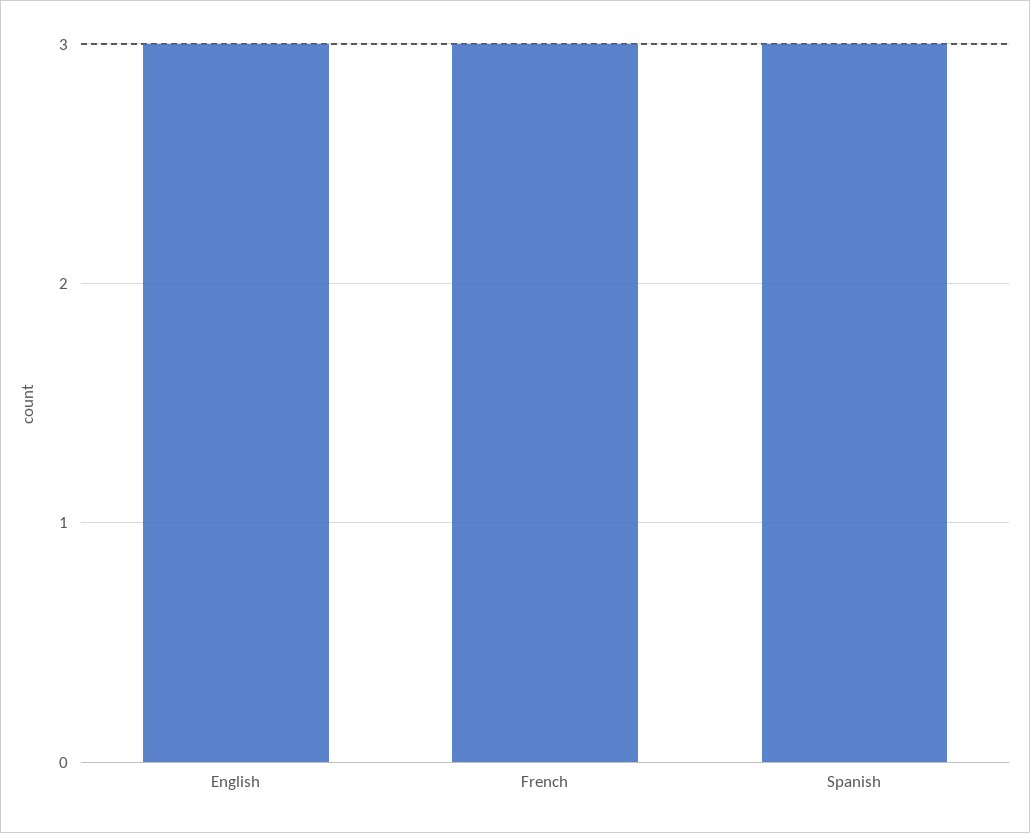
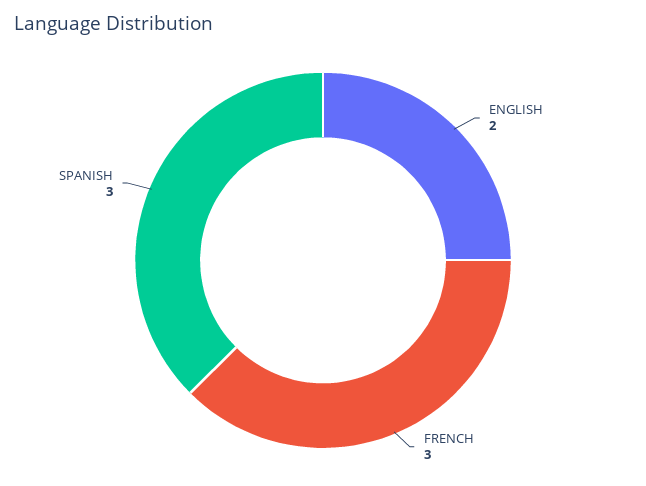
  {
-   "English": 3,
+   "English": 2,
    "French": 3,
    "Spanish": 3
  }

